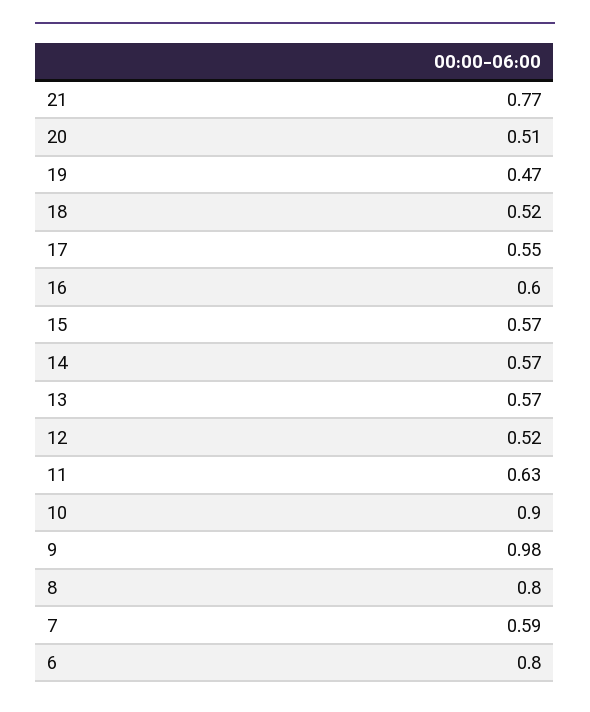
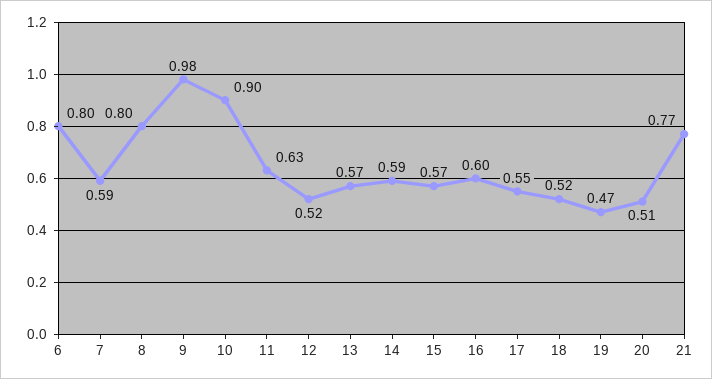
  {
    "21": 0.77,
    "20": 0.51,
    "19": 0.47,
    "18": 0.52,
    "17": 0.55,
    "16": 0.6,
    "15": 0.57,
-   "14": 0.57,
+   "14": 0.59,
    "13": 0.57,
    "12": 0.52,
    "11": 0.63,
    "10": 0.9,
    "9": 0.98,
    "8": 0.8,
    "7": 0.59,
    "6": 0.8
  }

